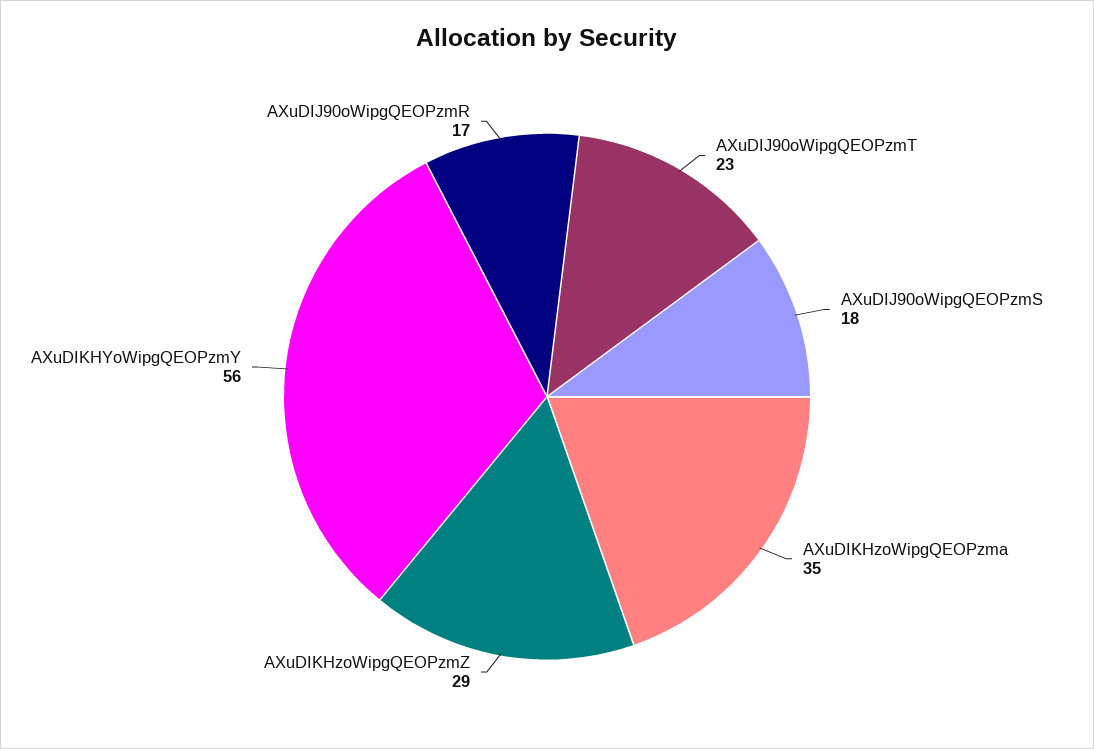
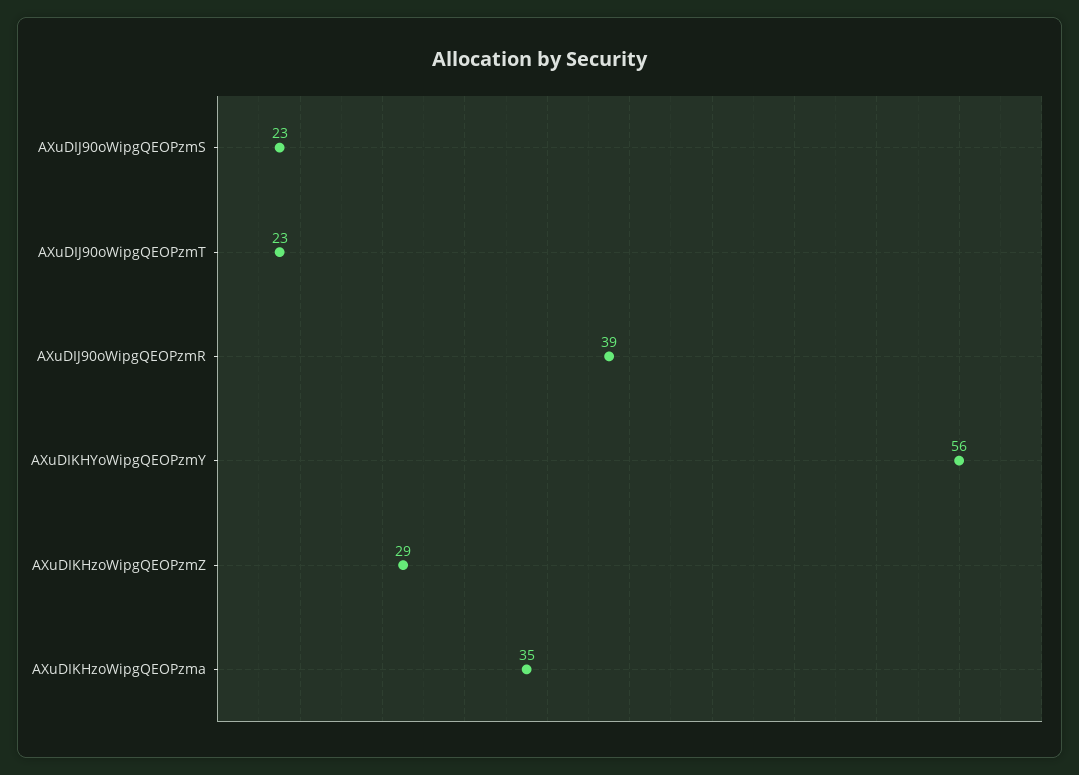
  {
    "AXuDIJ90oWipgQEOPzmT": 23,
-   "AXuDIJ90oWipgQEOPzmS": 18,
+   "AXuDIJ90oWipgQEOPzmS": 23,
    "AXuDIKHzoWipgQEOPzma": 35,
    "AXuDIKHzoWipgQEOPzmZ": 29,
    "AXuDIKHYoWipgQEOPzmY": 56,
-   "AXuDIJ90oWipgQEOPzmR": 17
+   "AXuDIJ90oWipgQEOPzmR": 39
  }

